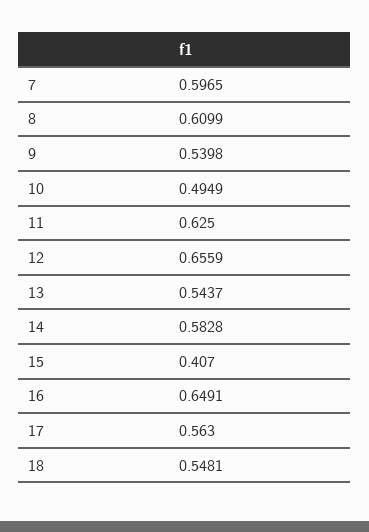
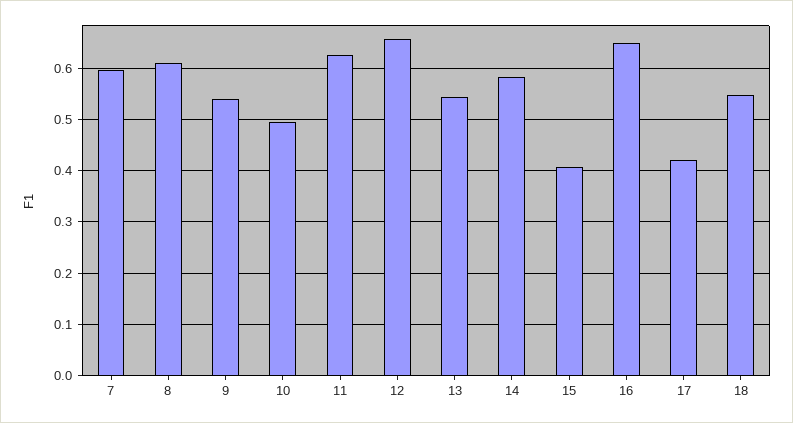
  {
    "7": 0.5965,
    "8": 0.6099,
    "9": 0.5398,
    "10": 0.4949,
    "11": 0.625,
    "12": 0.6559,
    "13": 0.5437,
    "14": 0.5828,
    "15": 0.407,
    "16": 0.6491,
-   "17": 0.563,
+   "17": 0.42,
    "18": 0.5481
  }

